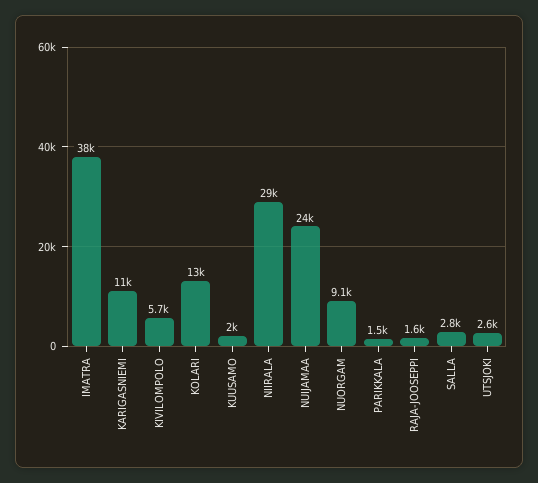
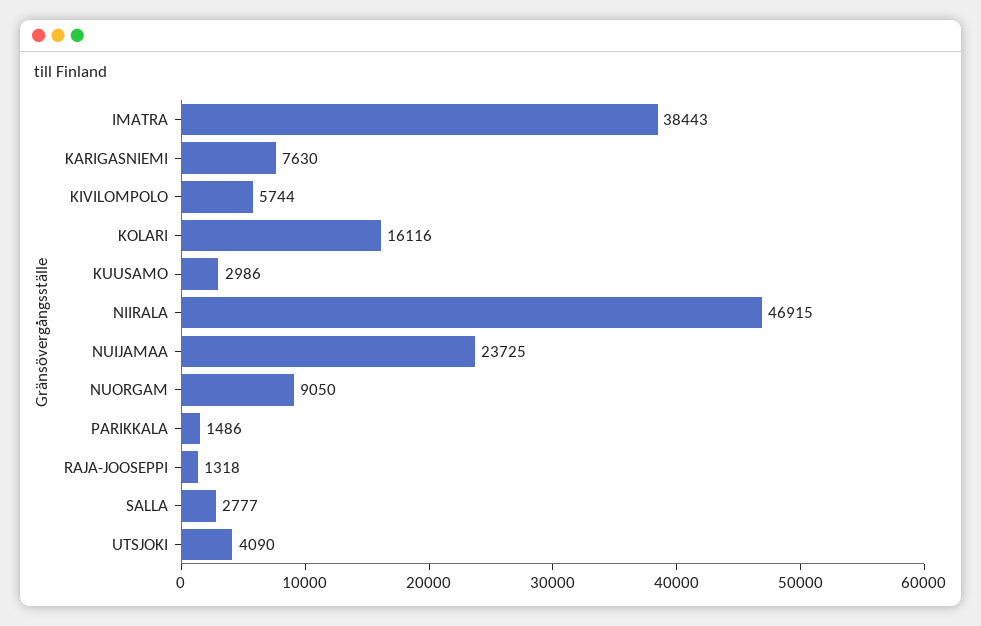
  {
    "IMATRA": 38443,
-   "KARIGASNIEMI": 11000,
+   "KARIGASNIEMI": 7630,
    "KIVILOMPOLO": 5744,
-   "KOLARI": 13000,
+   "KOLARI": 16116,
-   "KUUSAMO": 2000,
+   "KUUSAMO": 2986,
-   "NIIRALA": 29000,
+   "NIIRALA": 46915,
    "NUIJAMAA": 23725,
    "NUORGAM": 9050,
    "PARIKKALA": 1486,
-   "RAJA-JOOSEPPI": 1600,
+   "RAJA-JOOSEPPI": 1318,
    "SALLA": 2777,
-   "UTSJOKI": 2600
+   "UTSJOKI": 4090
  }

